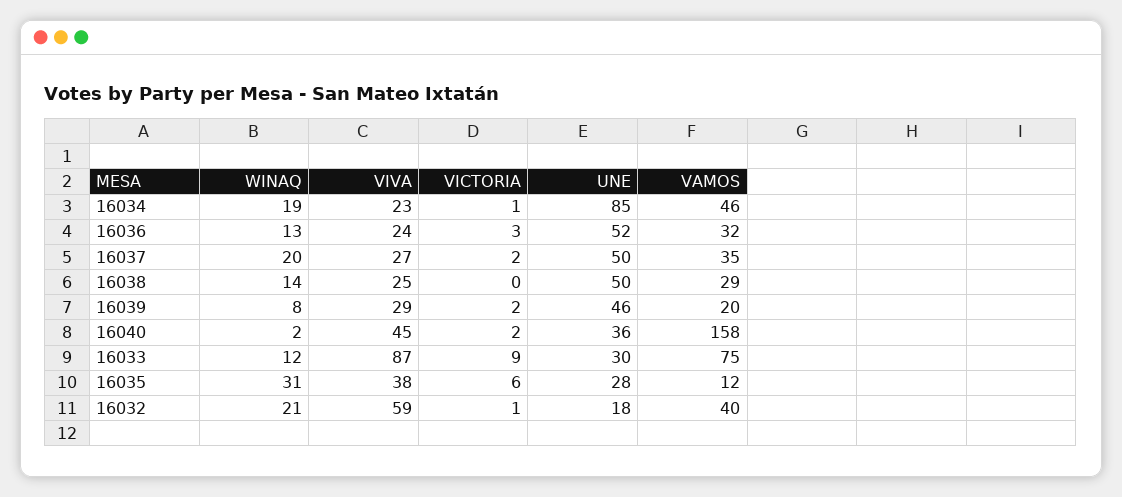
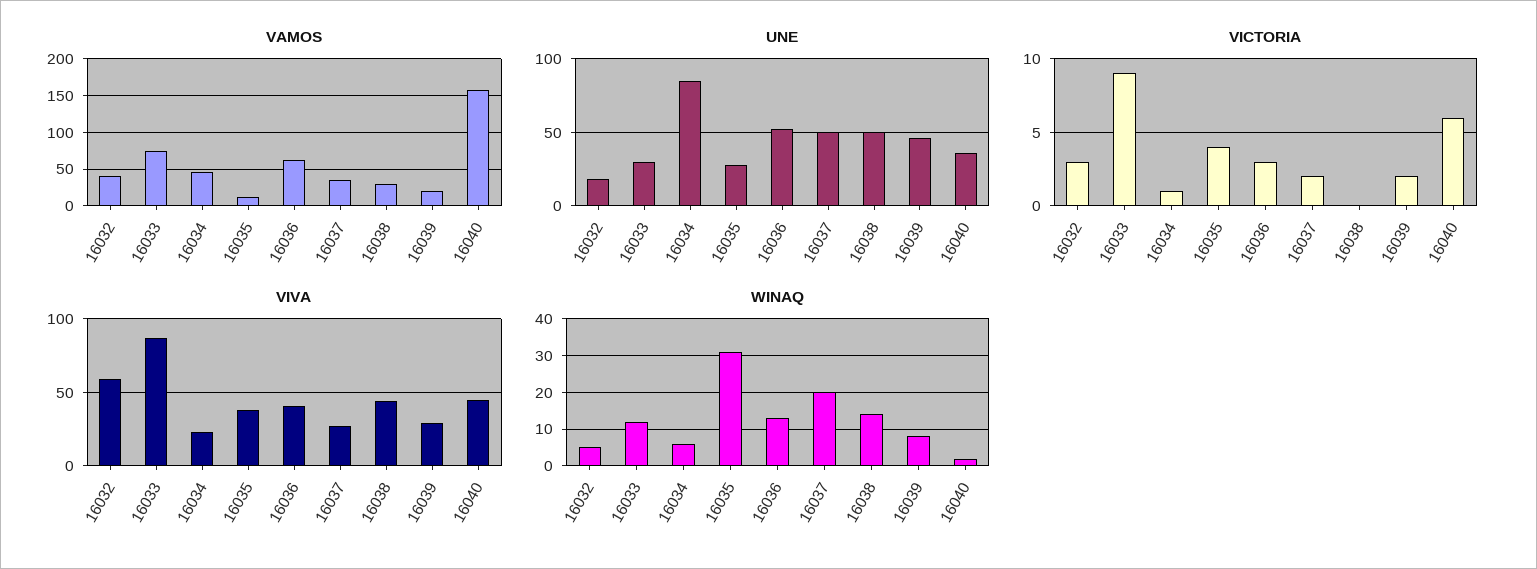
  {
    "WINAQ": {
-     "16034": 19,
+     "16034": 5,
      "16036": 13,
      "16037": 20,
      "16038": 14,
      "16039": 8,
      "16040": 2,
      "16033": 12,
      "16035": 31,
-     "16032": 21
+     "16032": 5
    },
    "VIVA": {
      "16034": 23,
-     "16036": 24,
+     "16036": 40,
      "16037": 27,
-     "16038": 25,
+     "16038": 45,
      "16039": 29,
      "16040": 45,
      "16033": 87,
      "16035": 38,
      "16032": 59
    },
    "VICTORIA": {
      "16034": 1,
      "16036": 3,
      "16037": 2,
      "16038": 0,
      "16039": 2,
-     "16040": 2,
+     "16040": 6,
      "16033": 9,
-     "16035": 6,
+     "16035": 4,
-     "16032": 1
+     "16032": 3
    },
    "UNE": {
      "16034": 85,
      "16036": 52,
      "16037": 50,
      "16038": 50,
      "16039": 46,
      "16040": 36,
      "16033": 30,
      "16035": 28,
      "16032": 18
    },
    "VAMOS": {
      "16034": 46,
-     "16036": 32,
+     "16036": 60,
      "16037": 35,
      "16038": 29,
      "16039": 20,
      "16040": 158,
      "16033": 75,
      "16035": 12,
      "16032": 40
    }
  }

